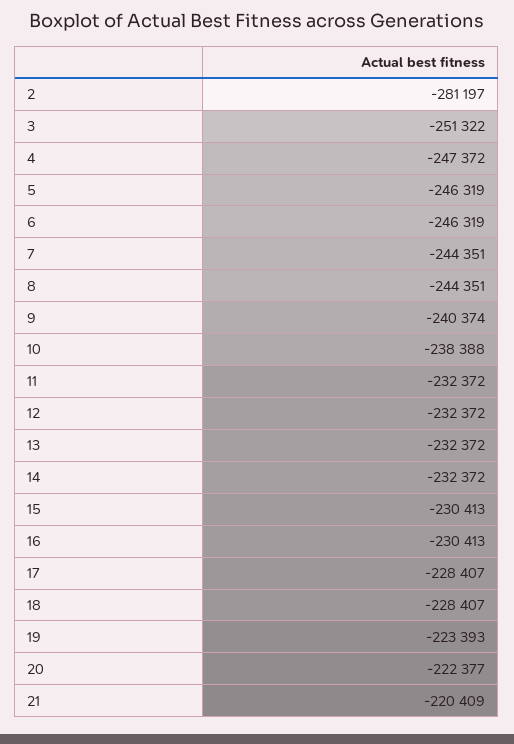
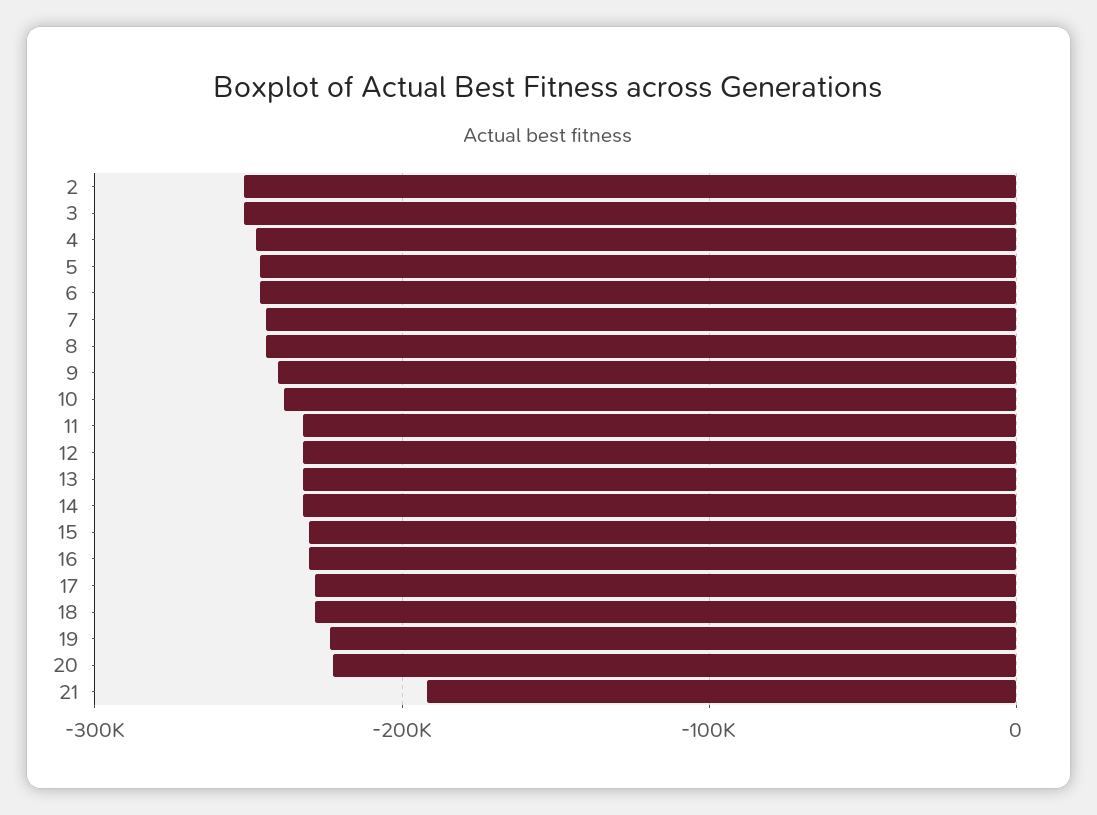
  {
-   "2": -281197,
+   "2": -250000,
    "3": -251322,
    "4": -247372,
    "5": -246319,
    "6": -246319,
    "7": -244351,
    "8": -244351,
    "9": -240374,
    "10": -238388,
    "11": -232372,
    "12": -232372,
    "13": -232372,
    "14": -232372,
    "15": -230413,
    "16": -230413,
    "17": -228407,
    "18": -228407,
    "19": -223393,
    "20": -222377,
-   "21": -220409
+   "21": -190000
  }

